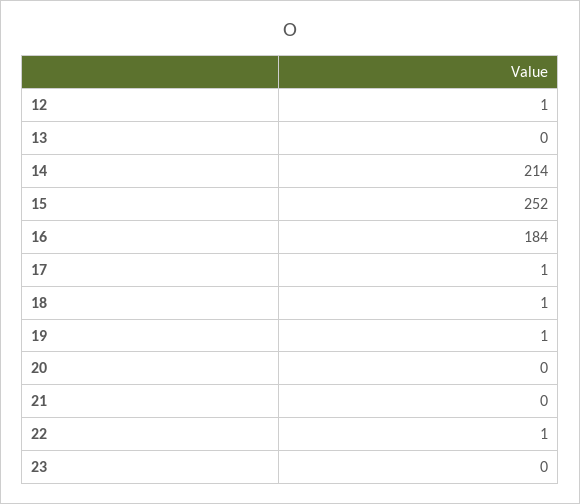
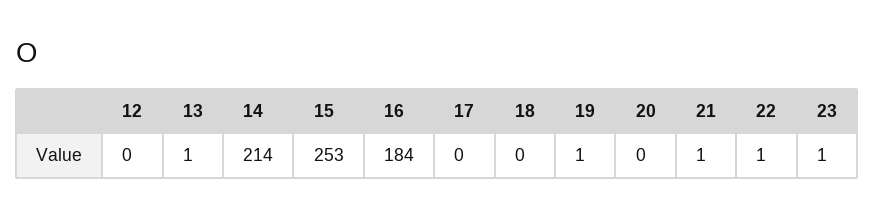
  {
-   "12": 1,
+   "12": 0,
-   "13": 0,
+   "13": 1,
    "14": 214,
-   "15": 252,
+   "15": 253,
    "16": 184,
-   "17": 1,
+   "17": 0,
-   "18": 1,
+   "18": 0,
    "19": 1,
    "20": 0,
-   "21": 0,
+   "21": 1,
    "22": 1,
-   "23": 0
+   "23": 1
  }

